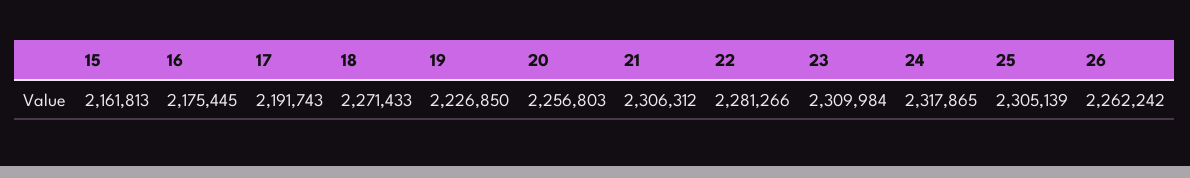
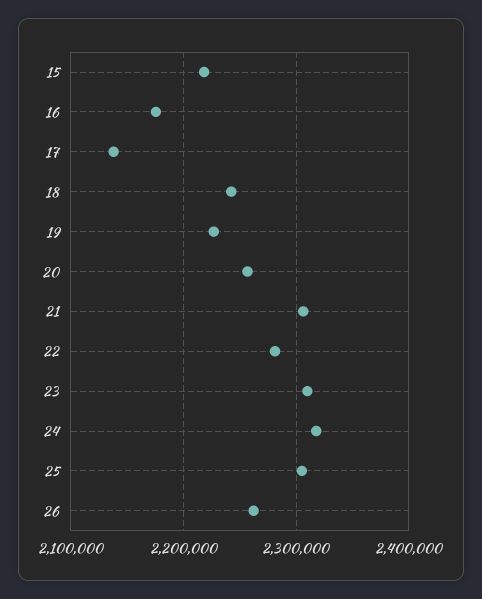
  {
-   "15": 2161813,
+   "15": 2220000,
    "16": 2175445,
-   "17": 2191743,
+   "17": 2140000,
-   "18": 2271433,
+   "18": 2240000,
    "19": 2226850,
    "20": 2256803,
    "21": 2306312,
    "22": 2281266,
    "23": 2309984,
    "24": 2317865,
    "25": 2305139,
    "26": 2262242
  }

